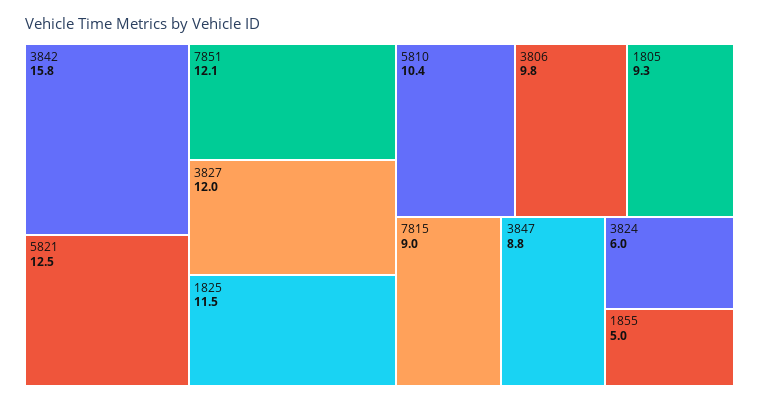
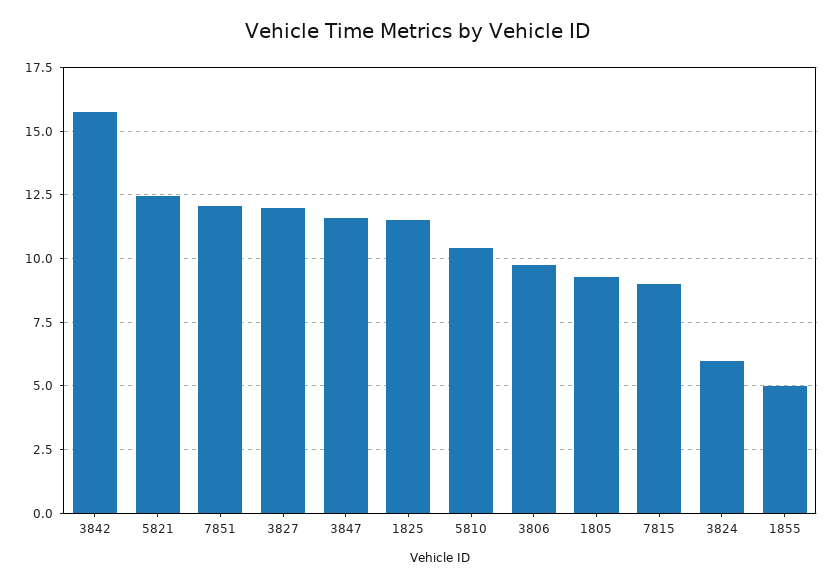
  {
    "3842": 15.8,
    "5821": 12.5,
    "7851": 12.1,
    "3827": 12,
    "1825": 11.5,
    "5810": 10.4,
    "3806": 9.8,
    "1805": 9.3,
    "7815": 9,
-   "3847": 8.8,
+   "3847": 11.5,
    "3824": 6,
    "1855": 5
  }

